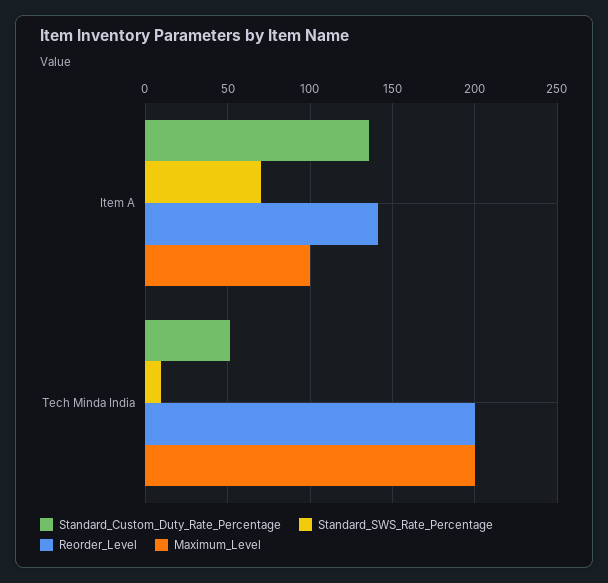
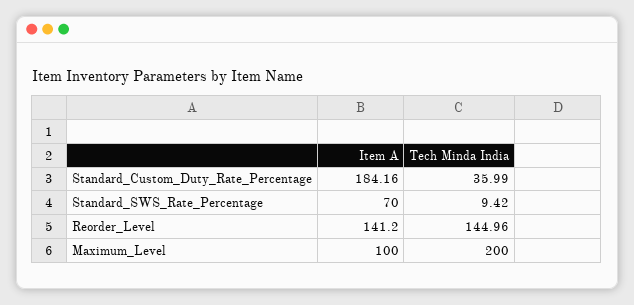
  {
    "Standard_Custom_Duty_Rate_Percentage": {
-     "Item A": 135,
+     "Item A": 184.16,
-     "Tech Minda India": 50
+     "Tech Minda India": 35.99
    },
    "Standard_SWS_Rate_Percentage": {
      "Item A": 70,
      "Tech Minda India": 9.42
    },
    "Reorder_Level": {
      "Item A": 141.2,
-     "Tech Minda India": 200
+     "Tech Minda India": 144.96
    },
    "Maximum_Level": {
      "Item A": 100,
      "Tech Minda India": 200
    }
  }

